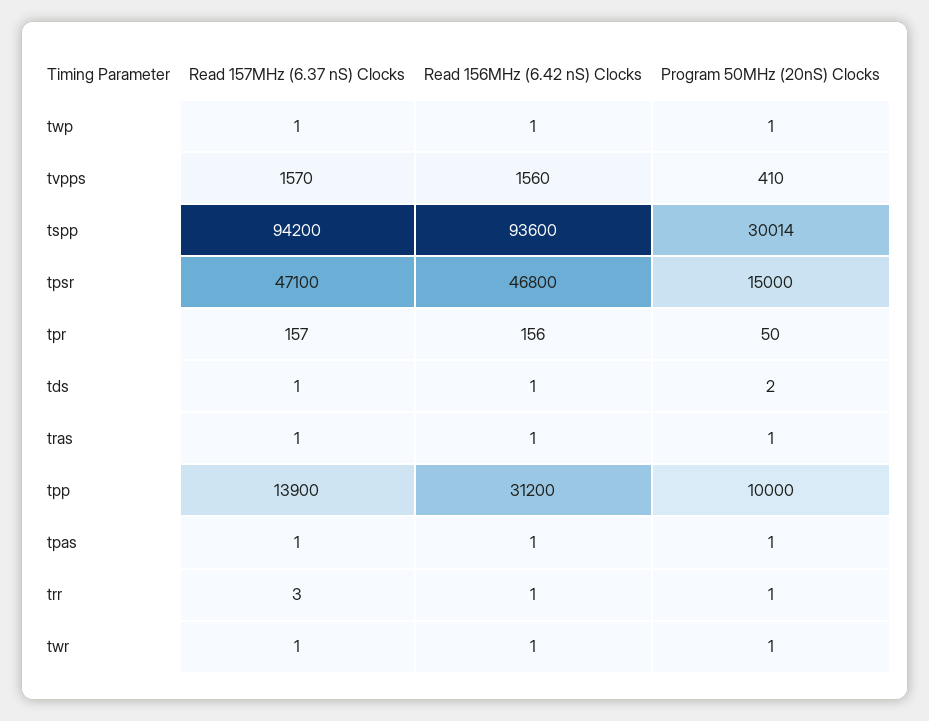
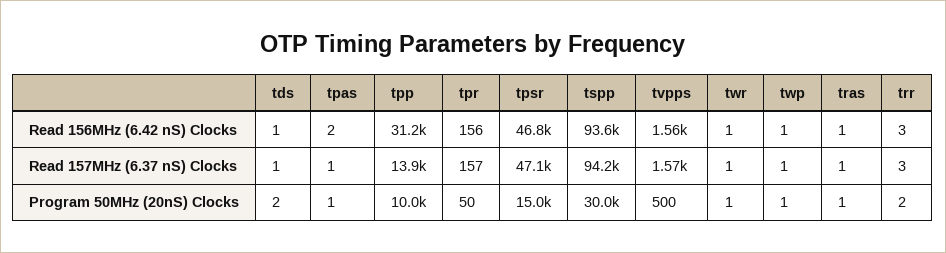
  {
    "Read 157MHz (6.37 nS) Clocks": {
      "twp": 1,
      "tvpps": 1570,
      "tspp": 94200,
      "tpsr": 47100,
      "tpr": 157,
      "tds": 1,
      "tras": 1,
      "tpp": 13900,
      "tpas": 1,
      "trr": 3,
      "twr": 1
    },
    "Read 156MHz (6.42 nS) Clocks": {
      "twp": 1,
      "tvpps": 1560,
      "tspp": 93600,
      "tpsr": 46800,
      "tpr": 156,
      "tds": 1,
      "tras": 1,
      "tpp": 31200,
-     "tpas": 1,
+     "tpas": 2,
-     "trr": 1,
+     "trr": 3,
      "twr": 1
    },
    "Program 50MHz (20nS) Clocks": {
      "twp": 1,
-     "tvpps": 410,
+     "tvpps": 500,
-     "tspp": 30014,
+     "tspp": 30000,
      "tpsr": 15000,
      "tpr": 50,
      "tds": 2,
      "tras": 1,
      "tpp": 10000,
      "tpas": 1,
-     "trr": 1,
+     "trr": 2,
      "twr": 1
    }
  }

